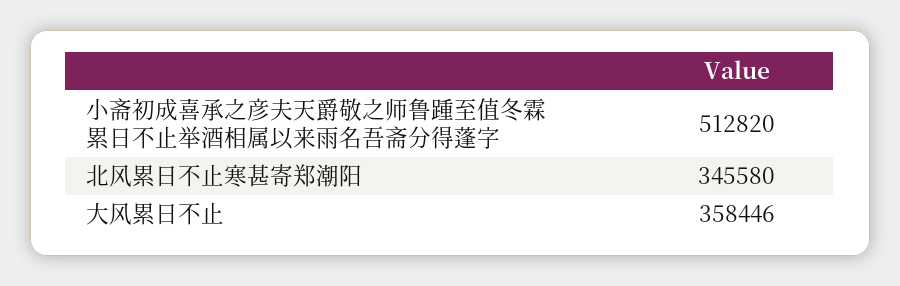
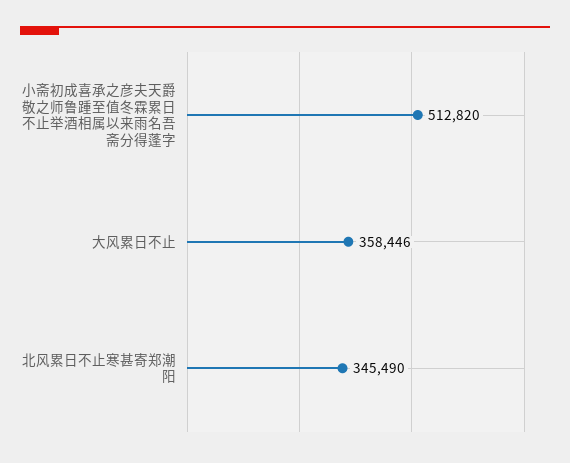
  {
    "小斋初成喜承之彦夫天爵敬之师鲁踵至值冬霖累日不止举酒相属以来雨名吾斋分得蓬字": 512820,
-   "北风累日不止寒甚寄郑潮阳": 345580,
+   "北风累日不止寒甚寄郑潮阳": 345490,
    "大风累日不止": 358446
  }

